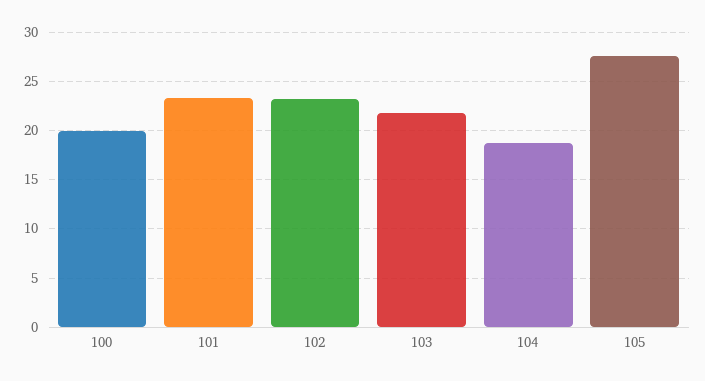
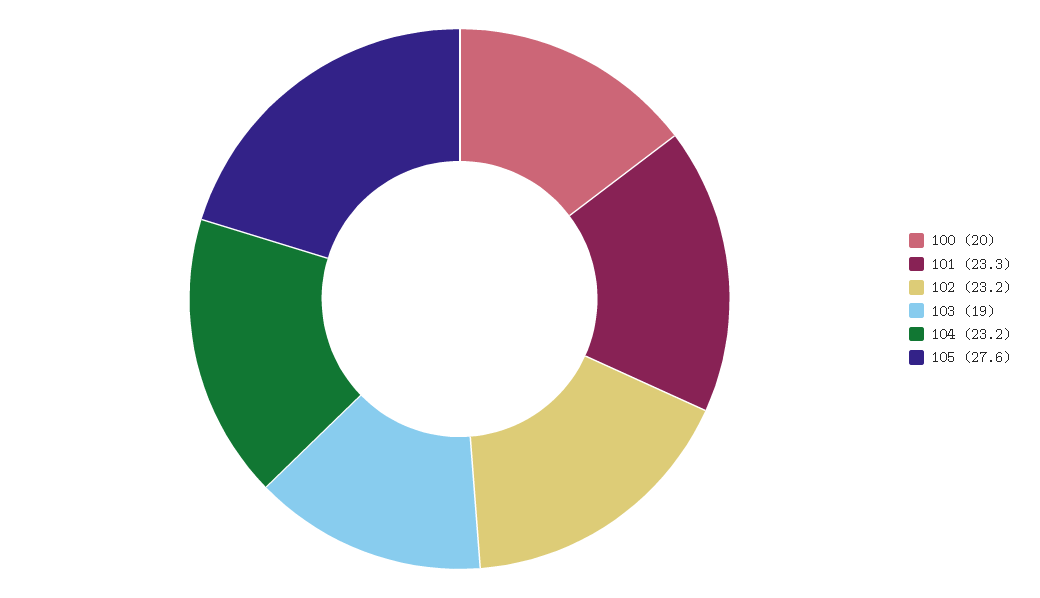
  {
    "100": 20,
    "101": 23.3,
    "102": 23.2,
-   "103": 22,
+   "103": 19,
-   "104": 19,
+   "104": 23.2,
    "105": 27.6
  }

